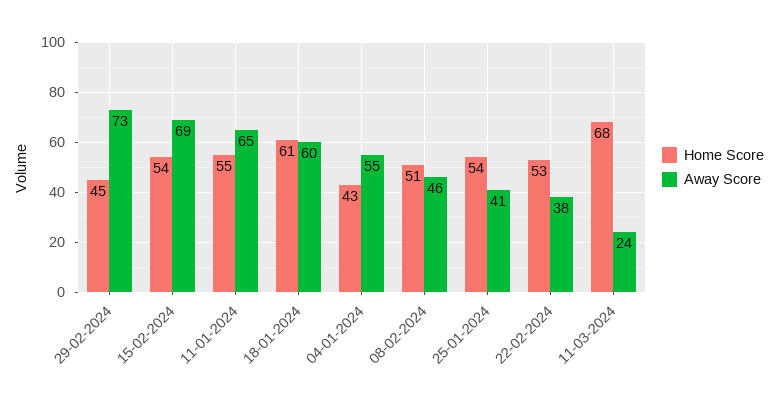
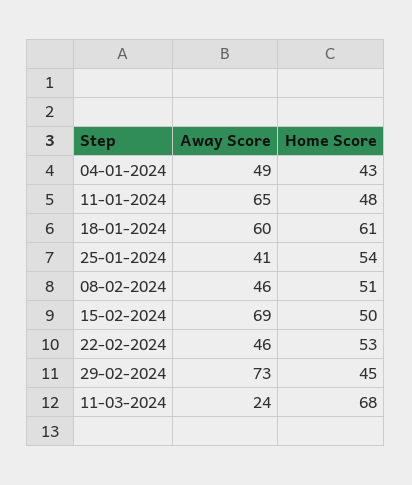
  {
    "Home Score": {
      "29-02-2024": 45,
-     "15-02-2024": 54,
+     "15-02-2024": 50,
-     "11-01-2024": 55,
+     "11-01-2024": 48,
      "18-01-2024": 61,
      "04-01-2024": 43,
      "08-02-2024": 51,
      "25-01-2024": 54,
      "22-02-2024": 53,
      "11-03-2024": 68
    },
    "Away Score": {
      "29-02-2024": 73,
      "15-02-2024": 69,
      "11-01-2024": 65,
      "18-01-2024": 60,
-     "04-01-2024": 55,
+     "04-01-2024": 49,
      "08-02-2024": 46,
      "25-01-2024": 41,
-     "22-02-2024": 38,
+     "22-02-2024": 46,
      "11-03-2024": 24
    }
  }

